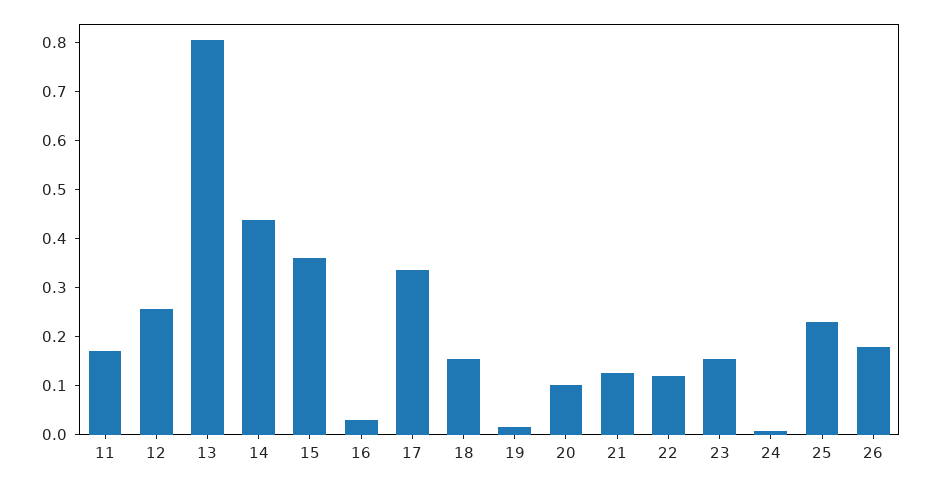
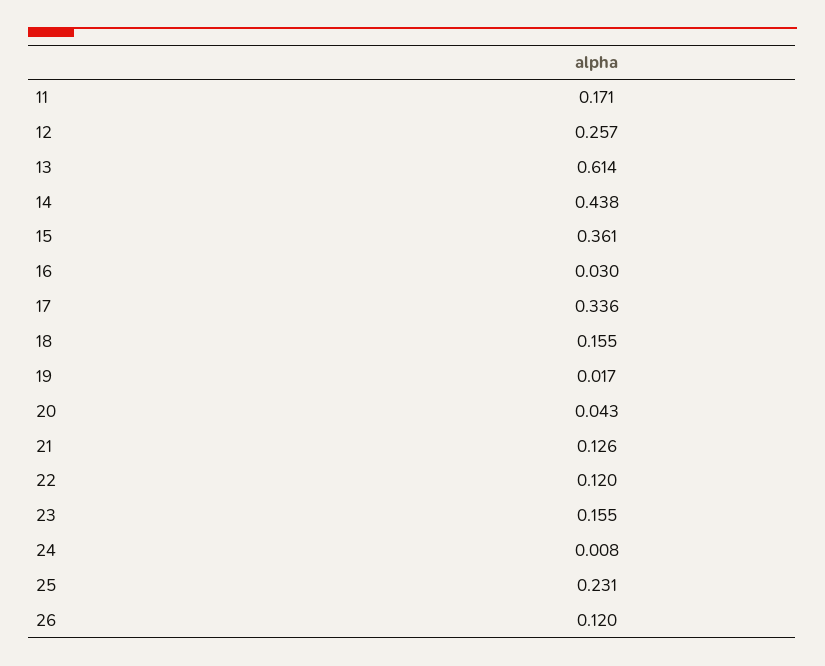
  {
    "11": 0.171,
    "12": 0.257,
-   "13": 0.8,
+   "13": 0.614,
    "14": 0.438,
    "15": 0.361,
    "16": 0.03,
    "17": 0.336,
    "18": 0.155,
    "19": 0.017,
-   "20": 0.1,
+   "20": 0.043,
    "21": 0.126,
    "22": 0.12,
    "23": 0.155,
    "24": 0.008,
    "25": 0.231,
-   "26": 0.18
+   "26": 0.12
  }

